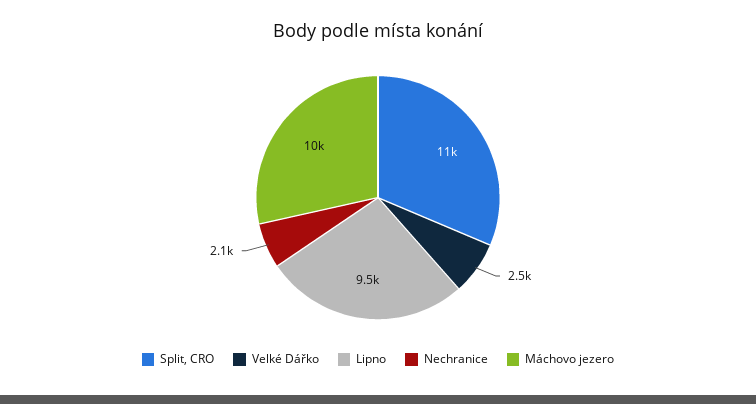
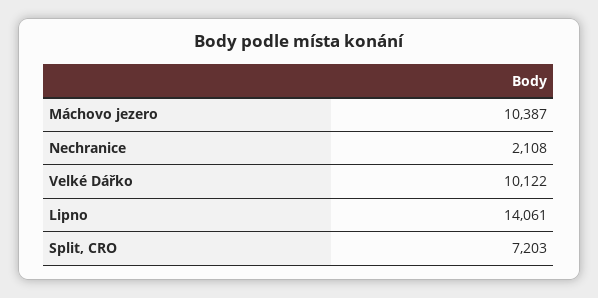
  {
-   "Split, CRO": 11000,
+   "Split, CRO": 7203,
-   "Velké Dářko": 2500,
+   "Velké Dářko": 10122,
-   "Lipno": 9500,
+   "Lipno": 14061,
    "Nechranice": 2108,
    "Máchovo jezero": 10387
  }

